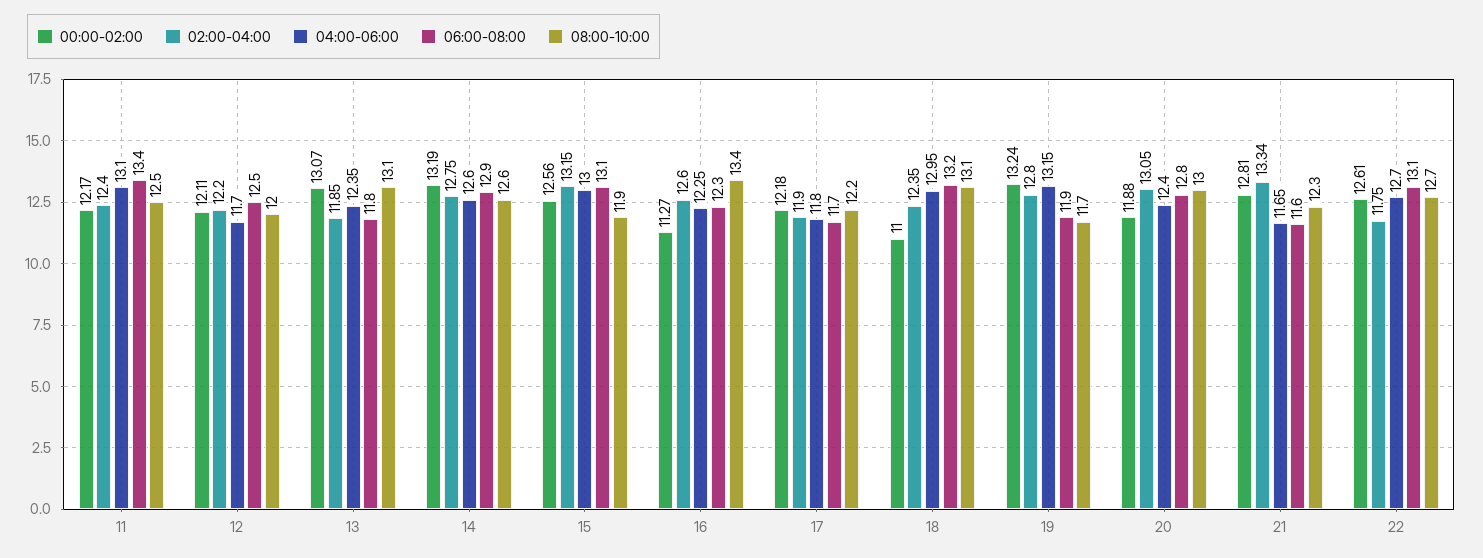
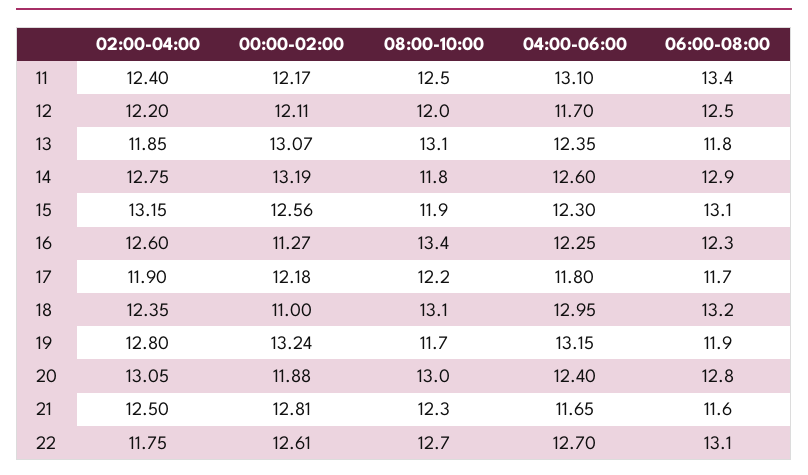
  {
    "00:00-02:00": {
      "11": 12.17,
      "12": 12.11,
      "13": 13.07,
      "14": 13.19,
      "15": 12.56,
      "16": 11.27,
      "17": 12.18,
      "18": 11,
      "19": 13.24,
      "20": 11.88,
      "21": 12.81,
      "22": 12.61
    },
    "02:00-04:00": {
      "11": 12.4,
      "12": 12.2,
      "13": 11.85,
      "14": 12.75,
      "15": 13.15,
      "16": 12.6,
      "17": 11.9,
      "18": 12.35,
      "19": 12.8,
      "20": 13.05,
-     "21": 13.34,
+     "21": 12.5,
      "22": 11.75
    },
    "04:00-06:00": {
      "11": 13.1,
      "12": 11.7,
      "13": 12.35,
      "14": 12.6,
-     "15": 13,
+     "15": 12.3,
      "16": 12.25,
      "17": 11.8,
      "18": 12.95,
      "19": 13.15,
      "20": 12.4,
      "21": 11.65,
      "22": 12.7
    },
    "06:00-08:00": {
      "11": 13.4,
      "12": 12.5,
      "13": 11.8,
      "14": 12.9,
      "15": 13.1,
      "16": 12.3,
      "17": 11.7,
      "18": 13.2,
      "19": 11.9,
      "20": 12.8,
      "21": 11.6,
      "22": 13.1
    },
    "08:00-10:00": {
      "11": 12.5,
      "12": 12,
      "13": 13.1,
-     "14": 12.6,
+     "14": 11.8,
      "15": 11.9,
      "16": 13.4,
      "17": 12.2,
      "18": 13.1,
      "19": 11.7,
      "20": 13,
      "21": 12.3,
      "22": 12.7
    }
  }

